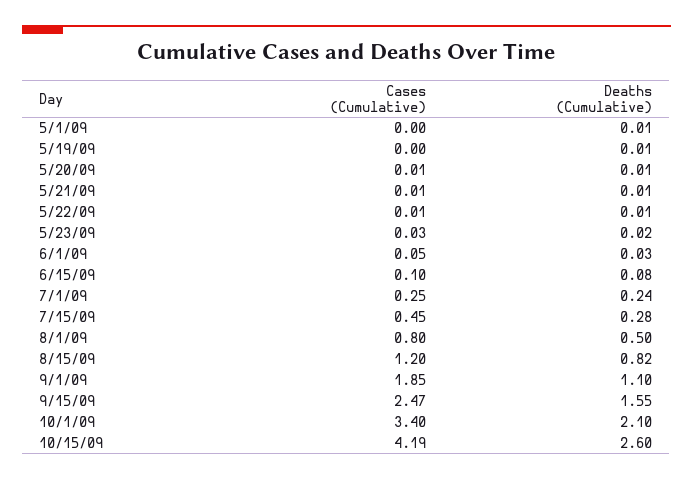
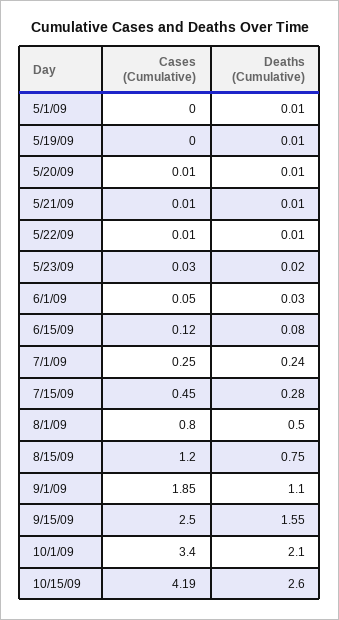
  {
    "Cases (Cumulative)": {
      "5/1/09": 0,
      "5/19/09": 0,
      "5/20/09": 0.01,
      "5/21/09": 0.01,
      "5/22/09": 0.01,
      "5/23/09": 0.03,
      "6/1/09": 0.05,
-     "6/15/09": 0.1,
+     "6/15/09": 0.12,
      "7/1/09": 0.25,
      "7/15/09": 0.45,
      "8/1/09": 0.8,
      "8/15/09": 1.2,
      "9/1/09": 1.85,
-     "9/15/09": 2.47,
+     "9/15/09": 2.5,
      "10/1/09": 3.4,
      "10/15/09": 4.19
    },
    "Deaths (Cumulative)": {
      "5/1/09": 0.01,
      "5/19/09": 0.01,
      "5/20/09": 0.01,
      "5/21/09": 0.01,
      "5/22/09": 0.01,
      "5/23/09": 0.02,
      "6/1/09": 0.03,
      "6/15/09": 0.08,
      "7/1/09": 0.24,
      "7/15/09": 0.28,
      "8/1/09": 0.5,
-     "8/15/09": 0.82,
+     "8/15/09": 0.75,
      "9/1/09": 1.1,
      "9/15/09": 1.55,
      "10/1/09": 2.1,
      "10/15/09": 2.6
    }
  }

